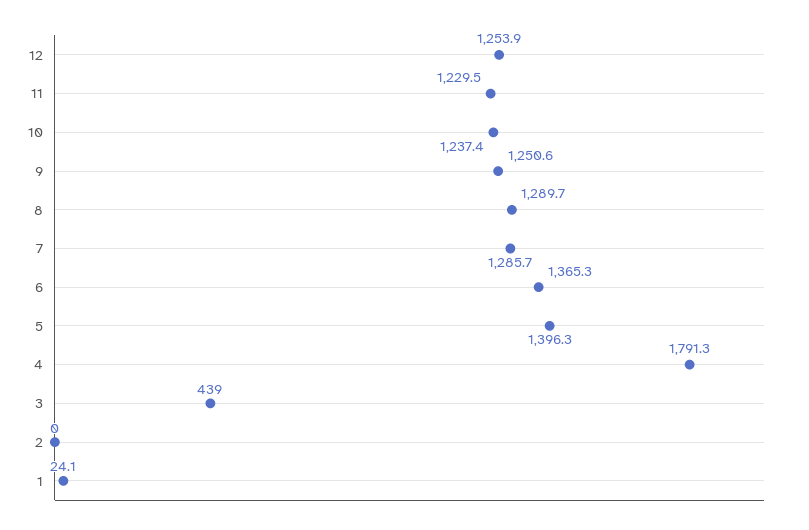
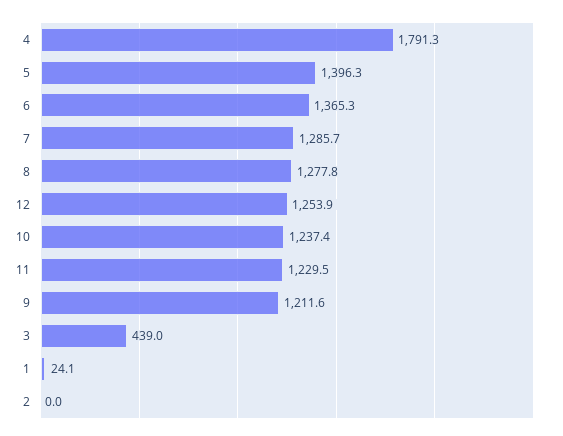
  {
    "12": 1253.9,
    "11": 1229.5,
    "10": 1237.4,
-   "9": 1250.6,
+   "9": 1211.6,
-   "8": 1289.7,
+   "8": 1277.8,
    "7": 1285.7,
    "6": 1365.3,
    "5": 1396.3,
    "4": 1791.3,
    "3": 439,
    "2": 0,
    "1": 24.1
  }

